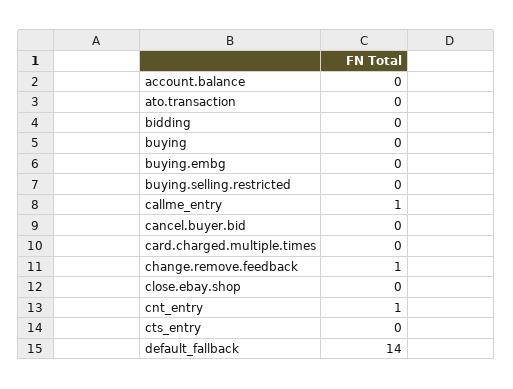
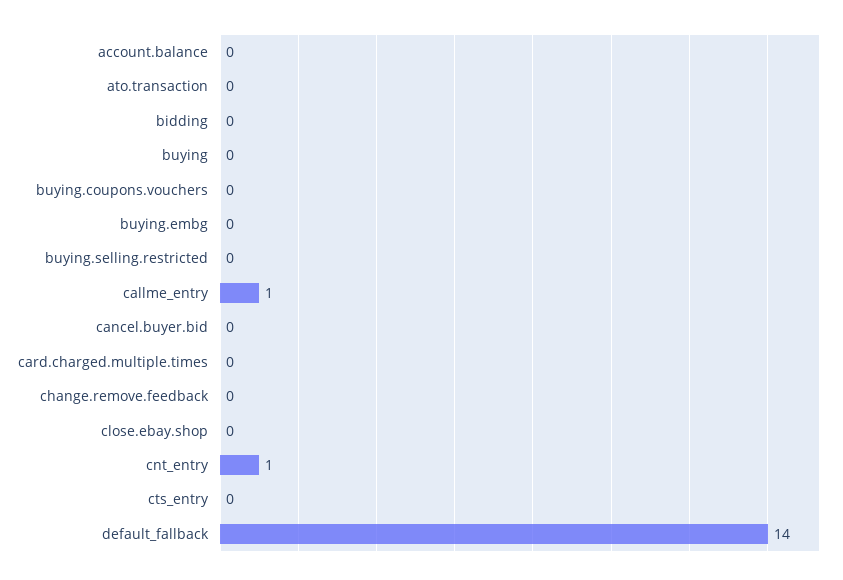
  {
    "account.balance": 0,
    "ato.transaction": 0,
    "bidding": 0,
    "buying": 0,
    "buying.embg": 0,
    "buying.selling.restricted": 0,
    "callme_entry": 1,
    "cancel.buyer.bid": 0,
    "card.charged.multiple.times": 0,
-   "change.remove.feedback": 1,
+   "change.remove.feedback": 0,
    "close.ebay.shop": 0,
    "cnt_entry": 1,
    "cts_entry": 0,
-   "default_fallback": 14
+   "default_fallback": 14,
+   "buying.coupons.vouchers": 0
  }

